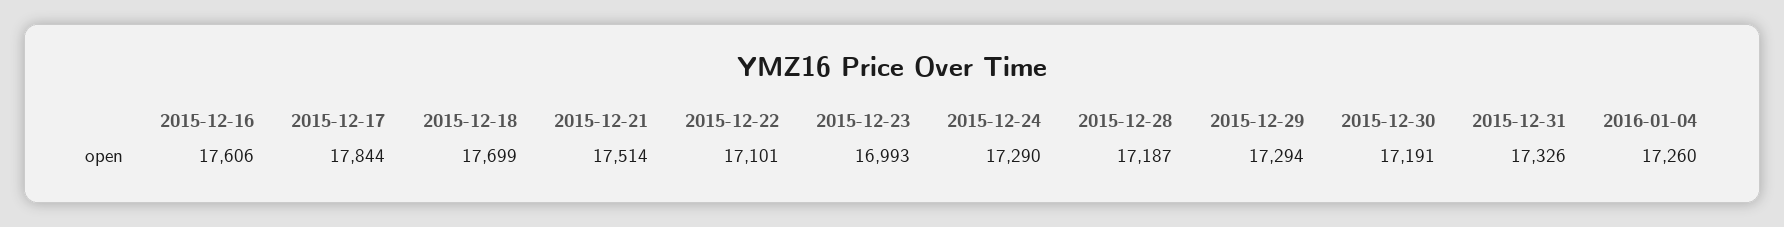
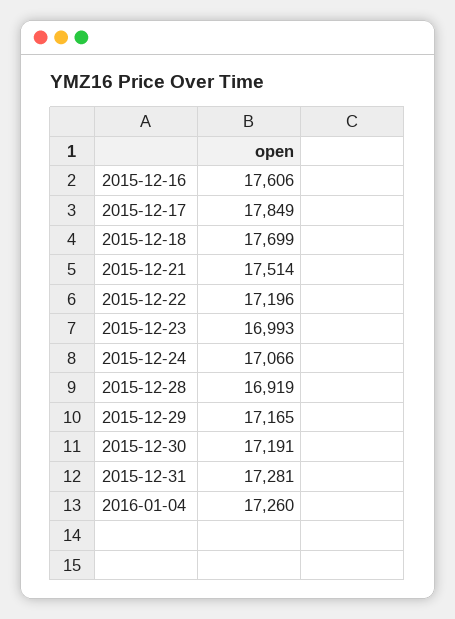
  {
    "2015-12-16": 17606,
-   "2015-12-17": 17844,
+   "2015-12-17": 17849,
    "2015-12-18": 17699,
    "2015-12-21": 17514,
-   "2015-12-22": 17101,
+   "2015-12-22": 17196,
    "2015-12-23": 16993,
-   "2015-12-24": 17290,
+   "2015-12-24": 17066,
-   "2015-12-28": 17187,
+   "2015-12-28": 16919,
-   "2015-12-29": 17294,
+   "2015-12-29": 17165,
    "2015-12-30": 17191,
-   "2015-12-31": 17326,
+   "2015-12-31": 17281,
    "2016-01-04": 17260
  }

